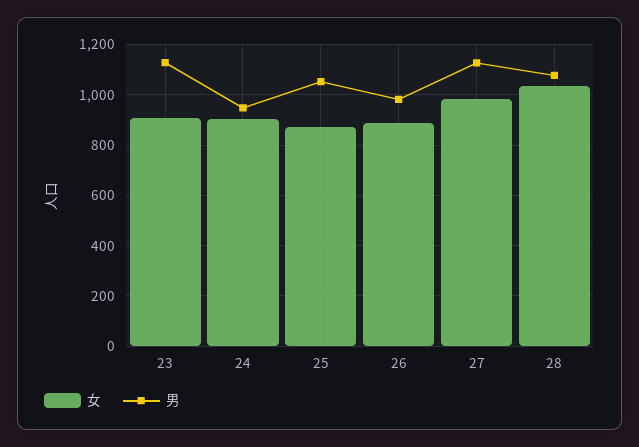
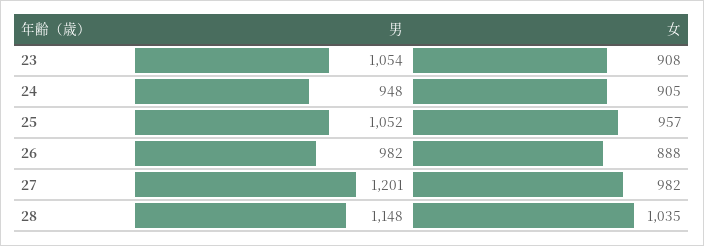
  {
    "女": {
      "23": 908,
      "24": 905,
-     "25": 875,
+     "25": 957,
      "26": 888,
      "27": 982,
      "28": 1035
    },
    "男": {
-     "23": 1125,
+     "23": 1054,
      "24": 948,
      "25": 1052,
      "26": 982,
-     "27": 1125,
+     "27": 1201,
-     "28": 1075
+     "28": 1148
    }
  }

